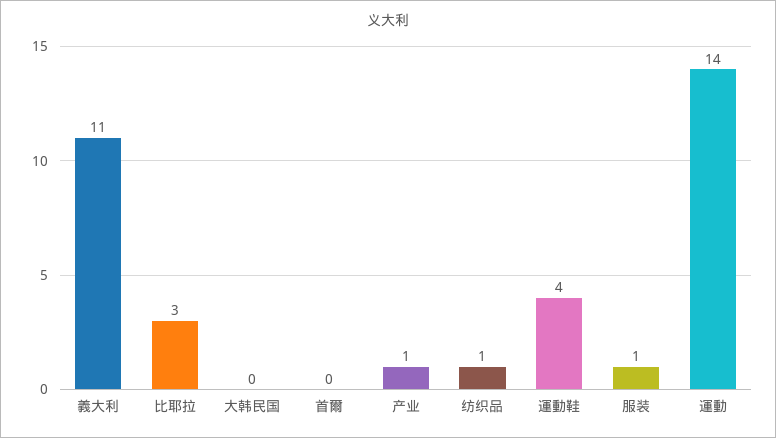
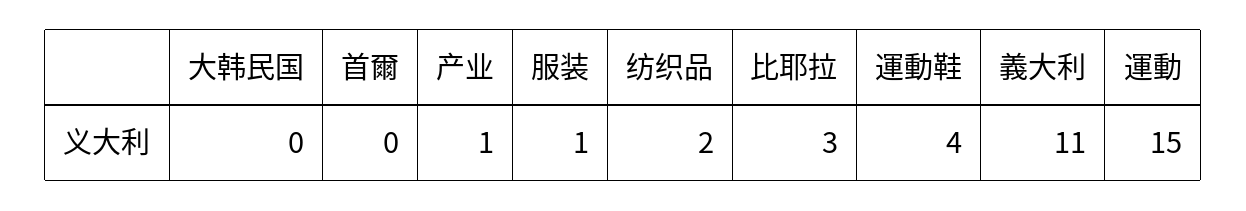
  {
    "義大利": 11,
    "比耶拉": 3,
    "大韩民国": 0,
    "首爾": 0,
    "产业": 1,
-   "纺织品": 1,
+   "纺织品": 2,
    "運動鞋": 4,
    "服装": 1,
-   "運動": 14
+   "運動": 15
  }

